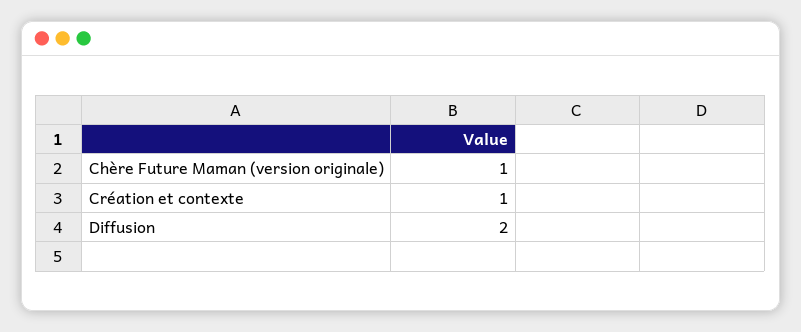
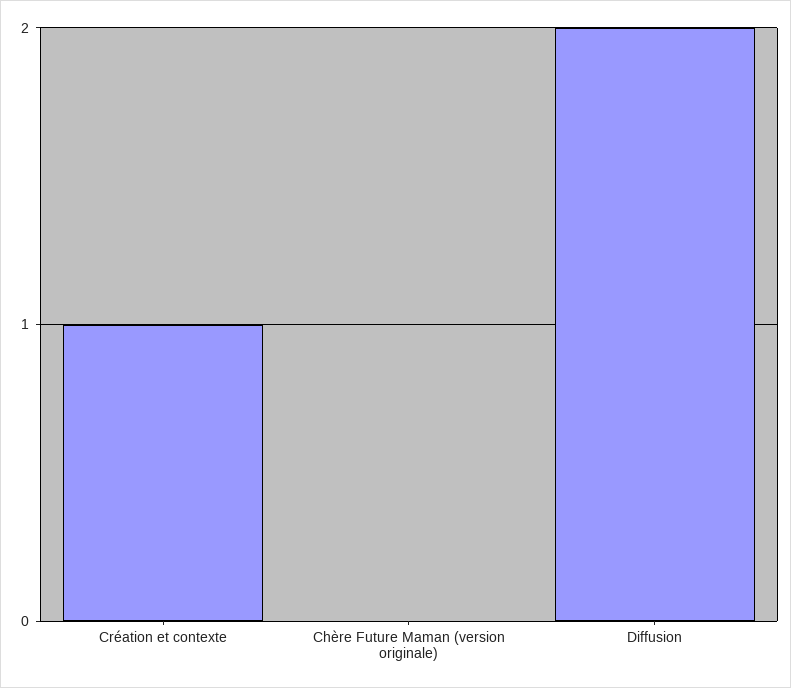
  {
-   "Chère Future Maman (version originale)": 1,
+   "Chère Future Maman (version originale)": 0,
    "Création et contexte": 1,
    "Diffusion": 2
  }

